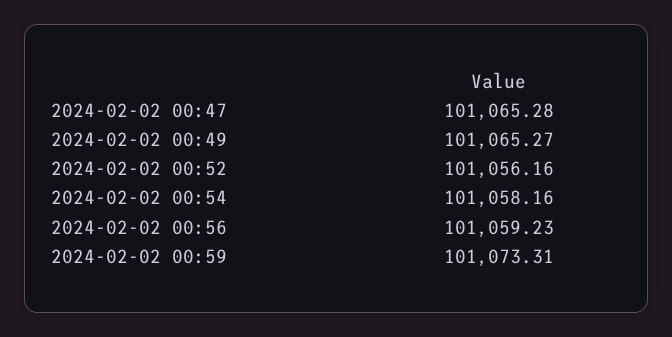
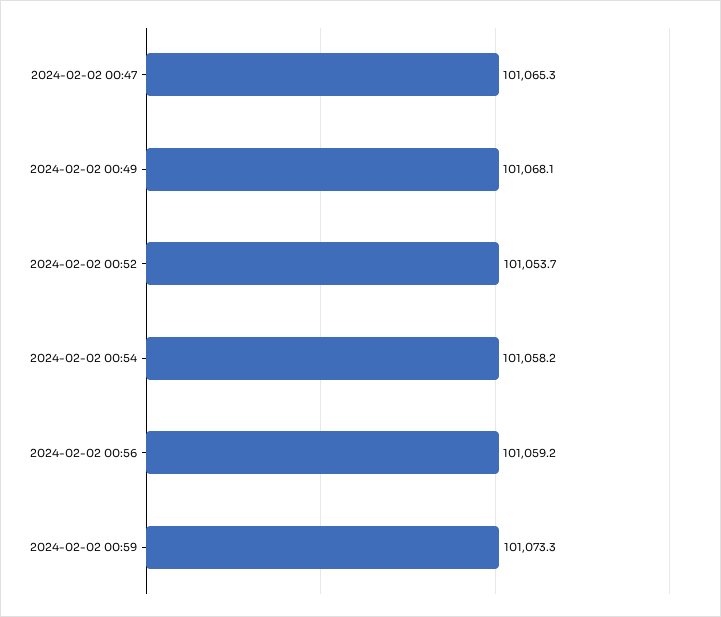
  {
    "2024-02-02 00:47": 101065.28,
-   "2024-02-02 00:49": 101065.27,
+   "2024-02-02 00:49": 101068.1,
-   "2024-02-02 00:52": 101056.16,
+   "2024-02-02 00:52": 101053.7,
    "2024-02-02 00:54": 101058.16,
    "2024-02-02 00:56": 101059.23,
    "2024-02-02 00:59": 101073.31
  }

